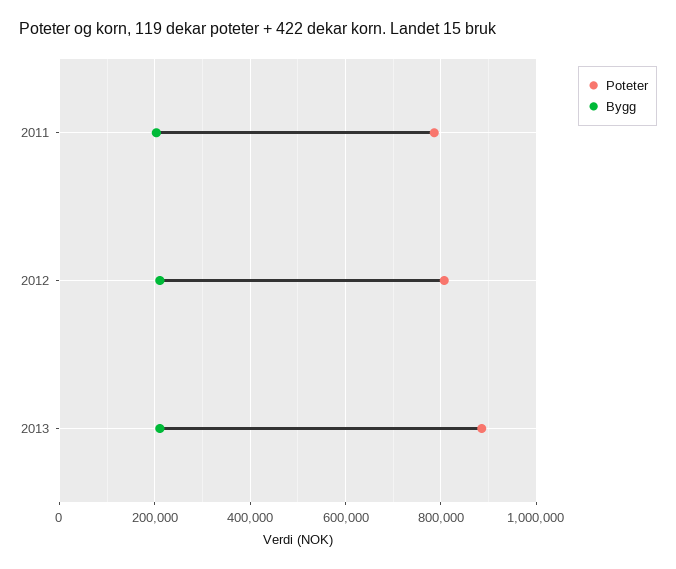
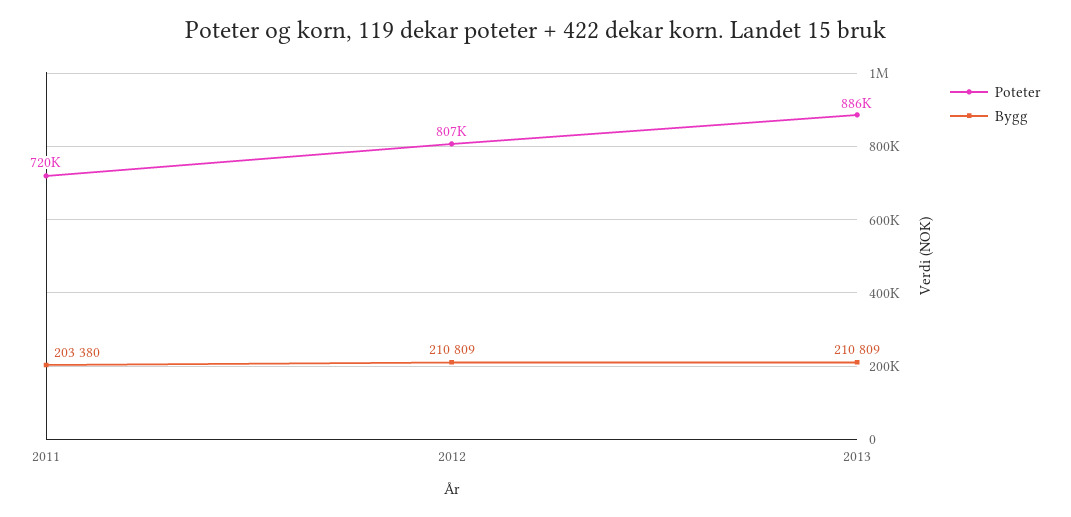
  {
    "Poteter": {
-     "2011": 780000,
+     "2011": 720000,
      "2012": 807000,
      "2013": 886000
    },
    "Bygg": {
      "2011": 203380,
      "2012": 210809,
      "2013": 210809
    }
  }

